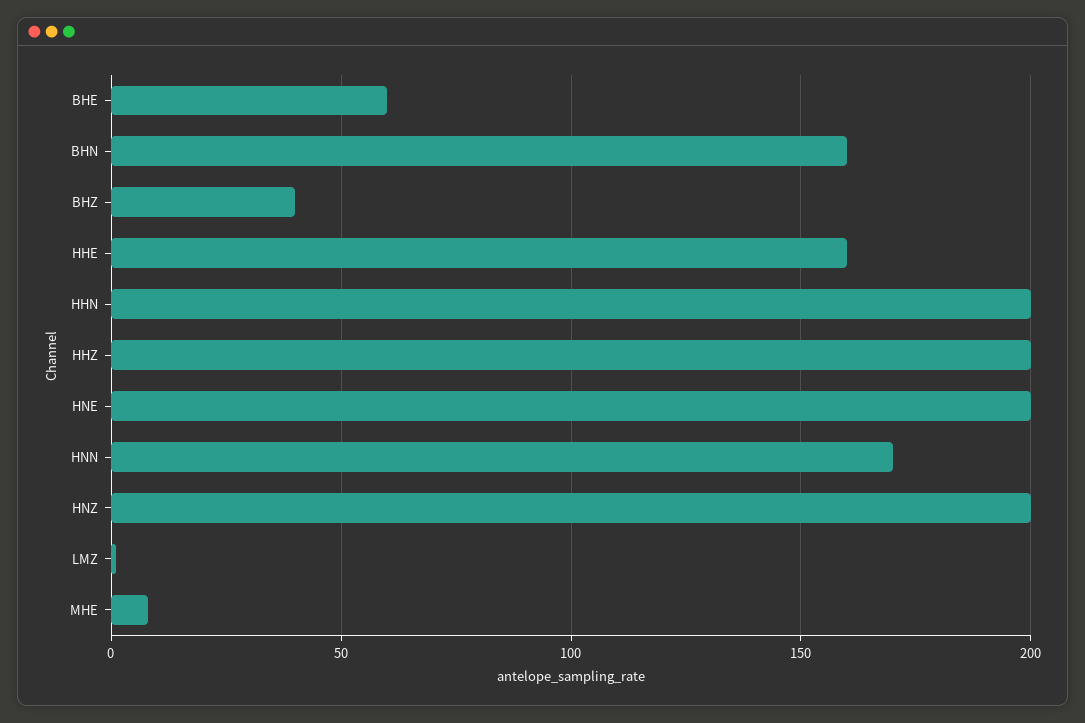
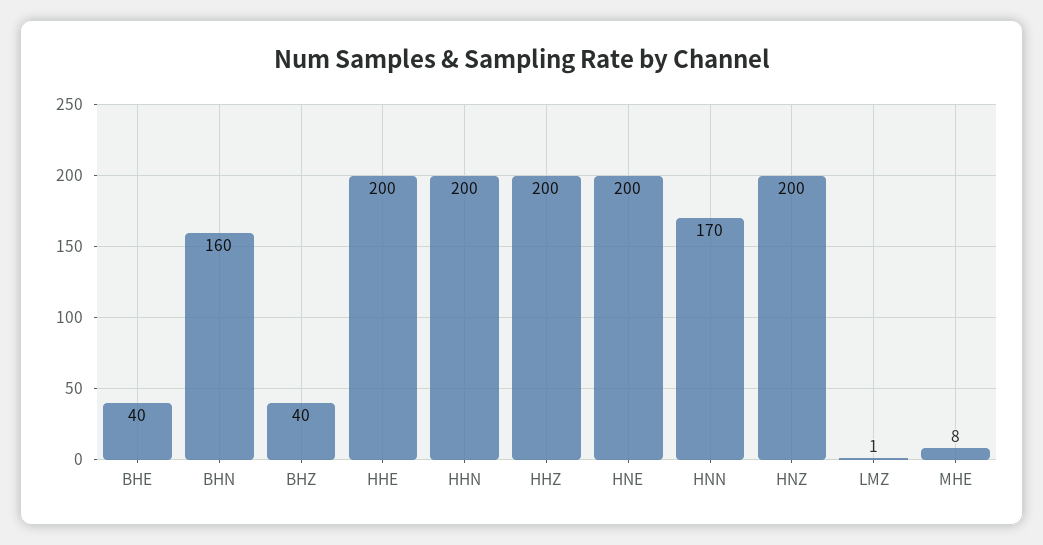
  {
-   "BHE": 60,
+   "BHE": 40,
    "BHN": 160,
    "BHZ": 40,
-   "HHE": 160,
+   "HHE": 200,
    "HHN": 200,
    "HHZ": 200,
    "HNE": 200,
    "HNN": 170,
    "HNZ": 200,
    "LMZ": 1,
    "MHE": 8
  }

